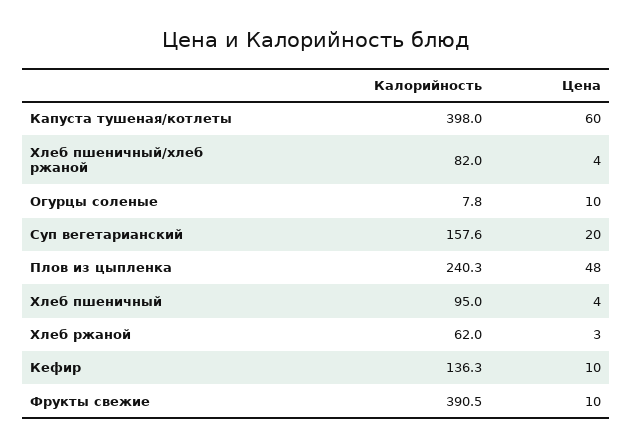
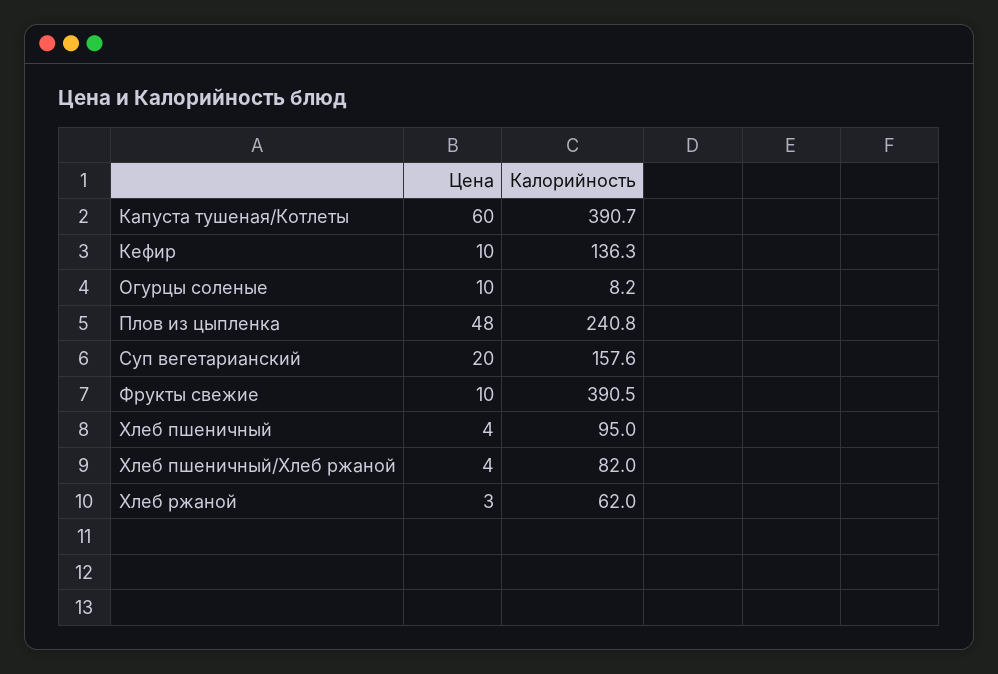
  {
    "Калорийность": {
-     "Капуста тушеная/котлеты": 398,
+     "Капуста тушеная/котлеты": 390.7,
      "Хлеб пшеничный/хлеб ржаной": 82,
-     "Огурцы соленые": 7.8,
+     "Огурцы соленые": 8.2,
      "Суп вегетарианский": 157.6,
-     "Плов из цыпленка": 240.3,
+     "Плов из цыпленка": 240.8,
      "Хлеб пшеничный": 95,
      "Хлеб ржаной": 62,
      "Кефир": 136.3,
      "Фрукты свежие": 390.5
    },
    "Цена": {
      "Капуста тушеная/котлеты": 60,
      "Хлеб пшеничный/хлеб ржаной": 4,
      "Огурцы соленые": 10,
      "Суп вегетарианский": 20,
      "Плов из цыпленка": 48,
      "Хлеб пшеничный": 4,
      "Хлеб ржаной": 3,
      "Кефир": 10,
      "Фрукты свежие": 10
    }
  }

